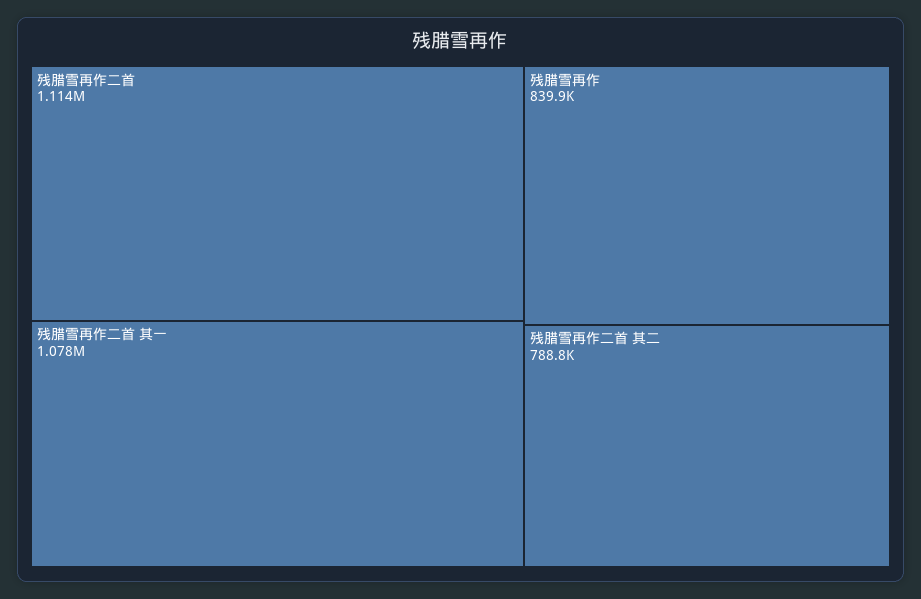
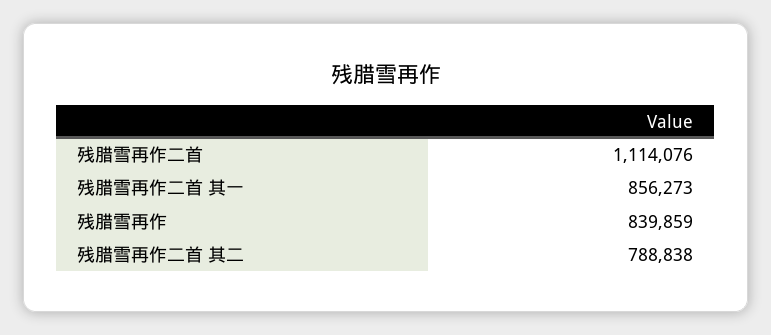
  {
    "残腊雪再作二首": 1114076,
-   "残腊雪再作二首 其一": 1078000,
+   "残腊雪再作二首 其一": 856273,
    "残腊雪再作": 839859,
    "残腊雪再作二首 其二": 788838
  }

